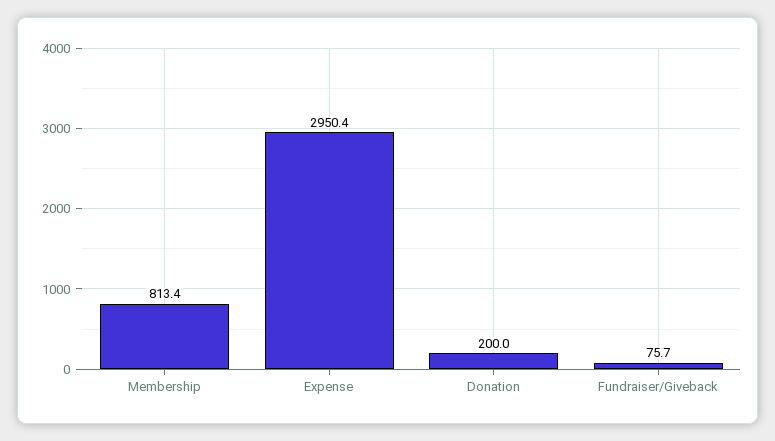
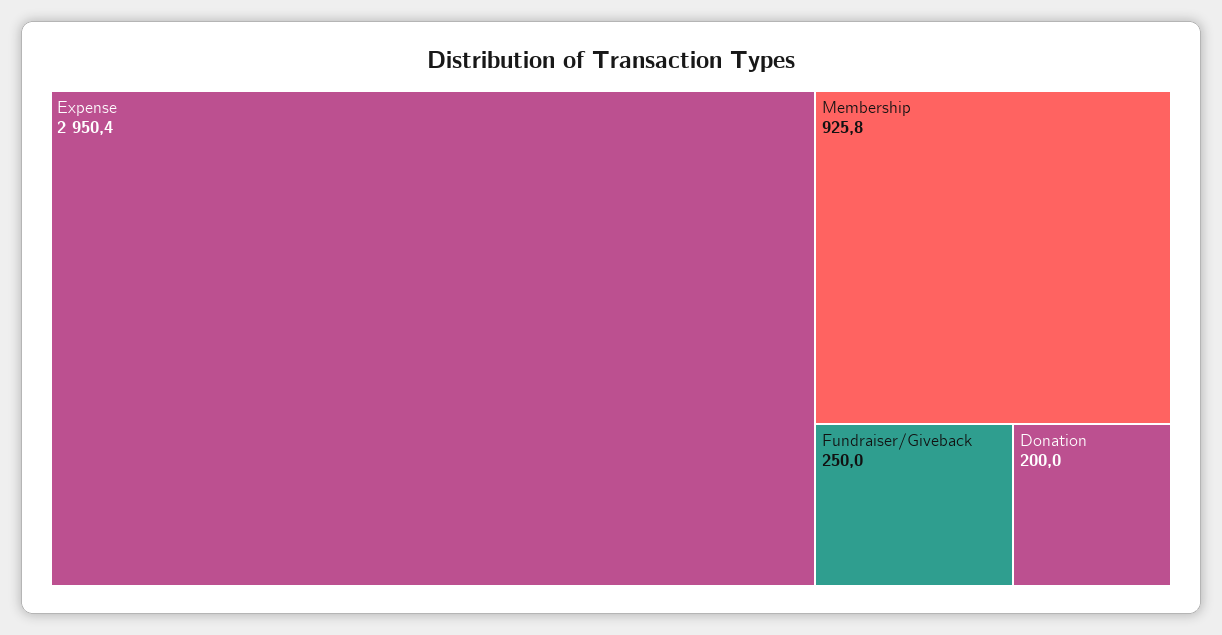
  {
-   "Membership": 813.4,
+   "Membership": 925.8,
    "Expense": 2950.4,
    "Donation": 200,
-   "Fundraiser/Giveback": 75.7
+   "Fundraiser/Giveback": 250
  }

